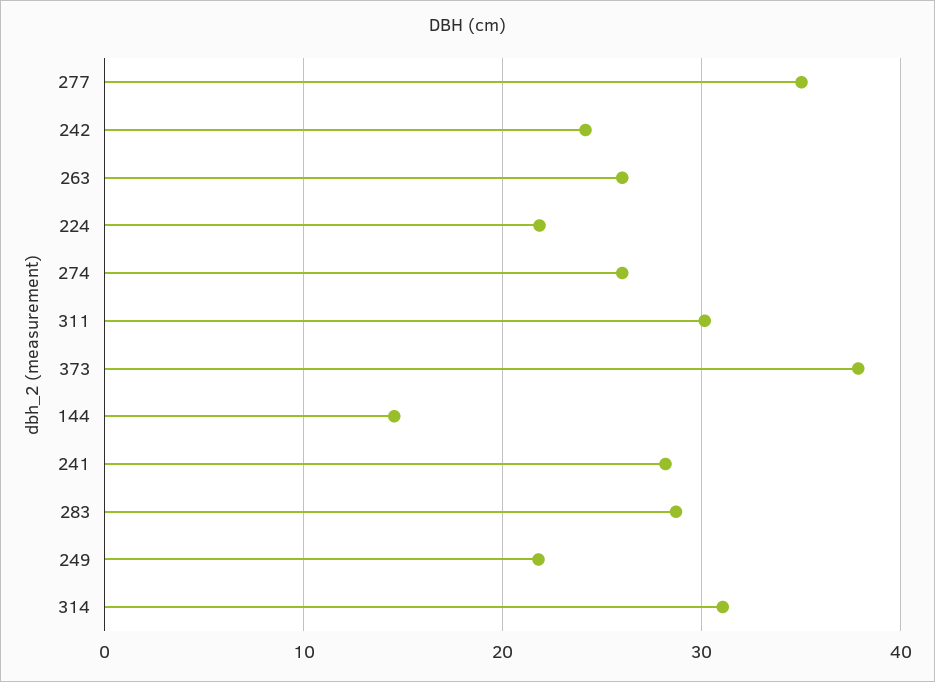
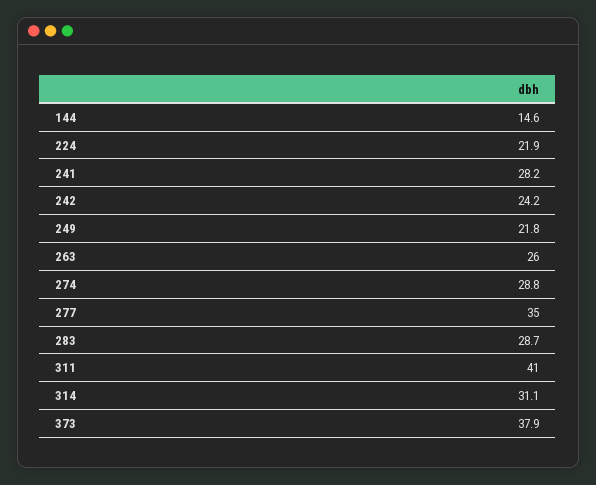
  {
    "277": 35,
    "242": 24.2,
    "263": 26,
    "224": 21.9,
-   "274": 26,
+   "274": 28.8,
-   "311": 30,
+   "311": 41,
    "373": 37.9,
    "144": 14.6,
    "241": 28.2,
    "283": 28.7,
    "249": 21.8,
    "314": 31.1
  }

